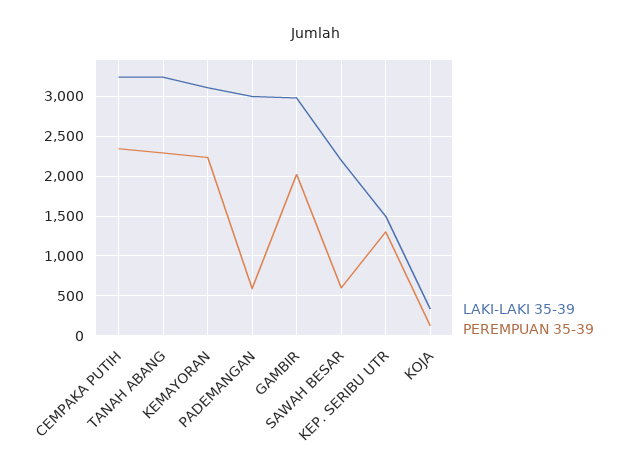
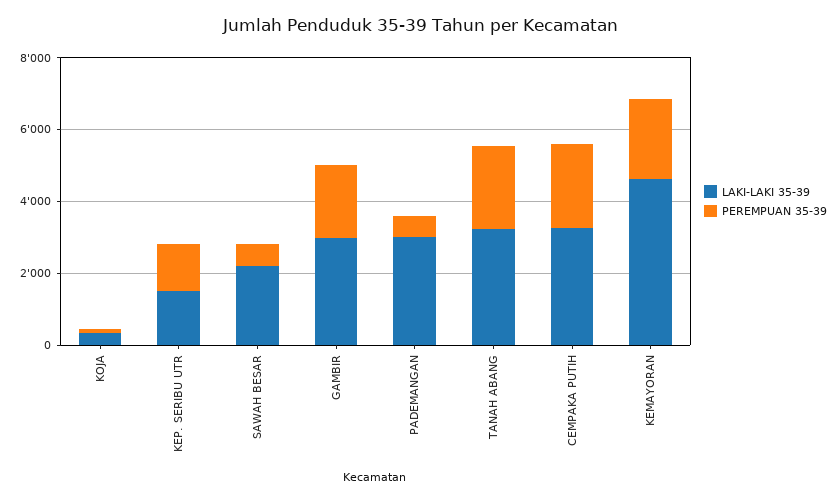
  {
    "LAKI-LAKI 35-39": {
      "CEMPAKA PUTIH": 3200,
      "TANAH ABANG": 3200,
-     "KEMAYORAN": 3100,
+     "KEMAYORAN": 4500,
      "PADEMANGAN": 3000,
      "GAMBIR": 3000,
      "SAWAH BESAR": 2200,
      "KEP. SERIBU UTR": 1500,
      "KOJA": 300
    },
    "PEREMPUAN 35-39": {
      "CEMPAKA PUTIH": 2300,
      "TANAH ABANG": 2300,
      "KEMAYORAN": 2200,
      "PADEMANGAN": 600,
      "GAMBIR": 2000,
      "SAWAH BESAR": 600,
      "KEP. SERIBU UTR": 1300,
      "KOJA": 100
    }
  }

